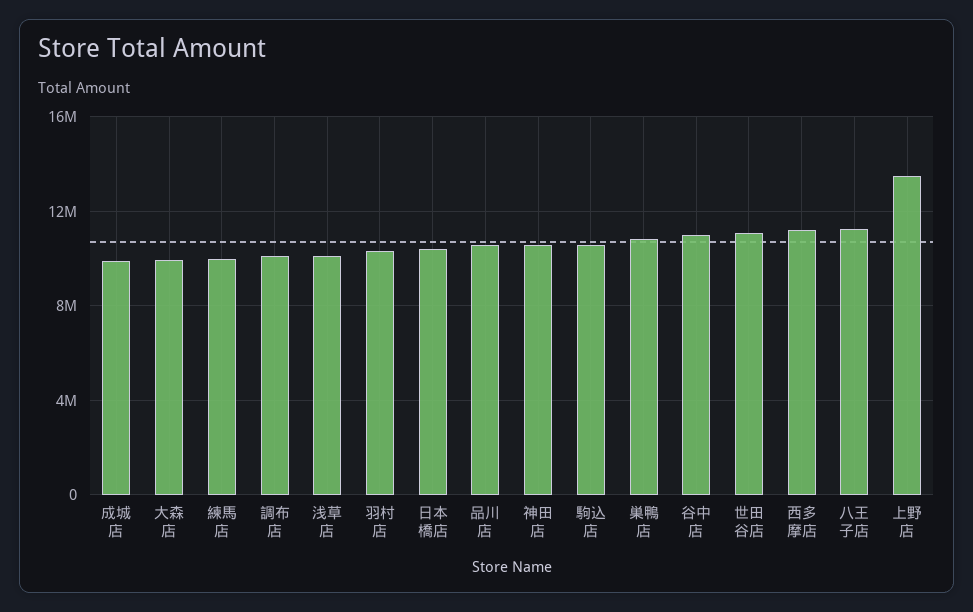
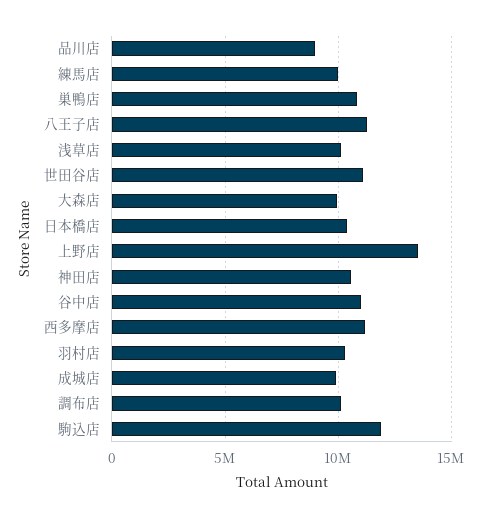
  {
    "成城店": 10000000,
    "大森店": 10000000,
    "練馬店": 10000000,
    "調布店": 10000000,
    "浅草店": 10000000,
    "羽村店": 10500000,
    "日本橋店": 10500000,
-   "品川店": 10500000,
+   "品川店": 9000000,
    "神田店": 10500000,
-   "駒込店": 10500000,
+   "駒込店": 12000000,
    "巣鴨店": 11000000,
    "谷中店": 11000000,
    "世田谷店": 11000000,
    "西多摩店": 11000000,
    "八王子店": 11500000,
    "上野店": 13500000
  }

